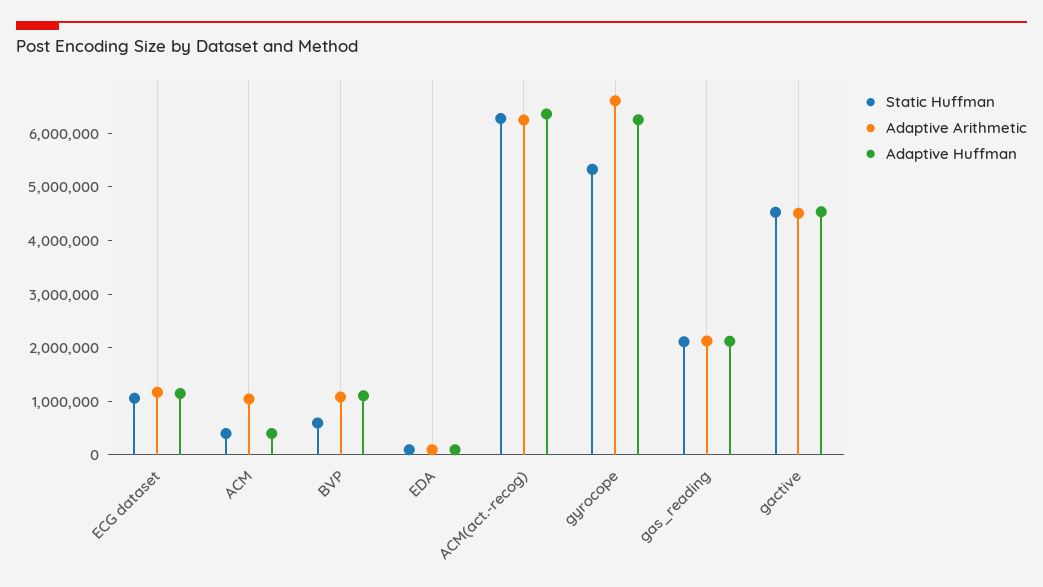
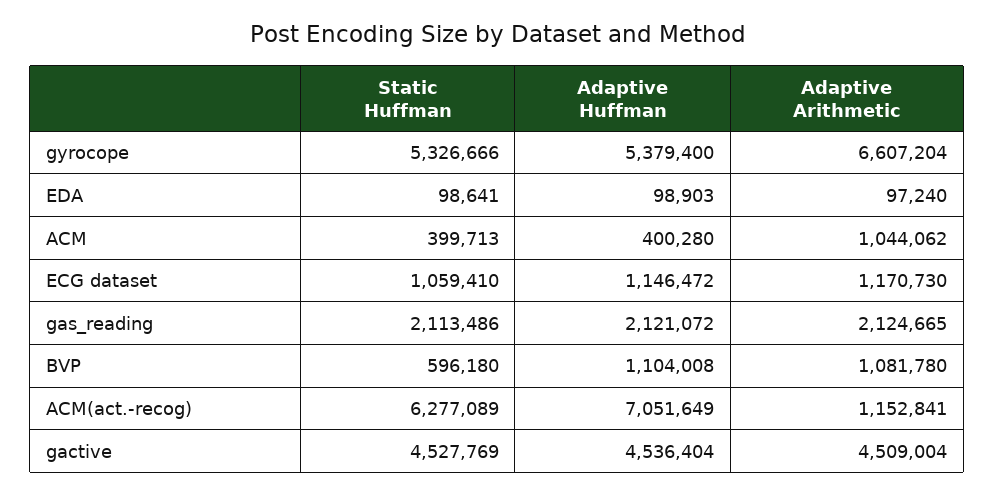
  {
    "Static Huffman": {
      "ECG dataset": 1059410,
      "ACM": 399713,
      "BVP": 596180,
      "EDA": 98641,
      "ACM(act.-recog)": 6277089,
      "gyrocope": 5326666,
      "gas_reading": 2113486,
      "gactive": 4527769
    },
    "Adaptive Arithmetic": {
      "ECG dataset": 1170730,
      "ACM": 1044062,
      "BVP": 1081780,
      "EDA": 97240,
-     "ACM(act.-recog)": 6200000,
+     "ACM(act.-recog)": 1152841,
      "gyrocope": 6607204,
      "gas_reading": 2124665,
      "gactive": 4509004
    },
    "Adaptive Huffman": {
      "ECG dataset": 1146472,
      "ACM": 400280,
      "BVP": 1104008,
      "EDA": 98903,
-     "ACM(act.-recog)": 6400000,
+     "ACM(act.-recog)": 7051649,
-     "gyrocope": 6200000,
+     "gyrocope": 5379400,
      "gas_reading": 2121072,
      "gactive": 4536404
    }
  }

